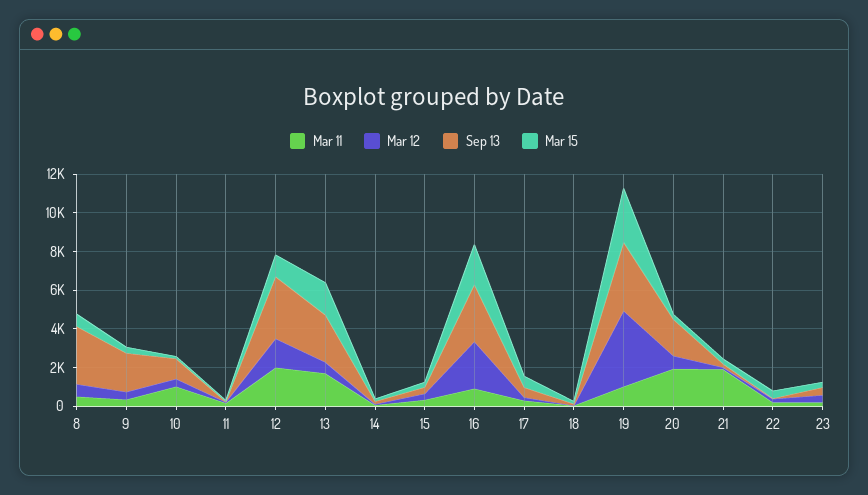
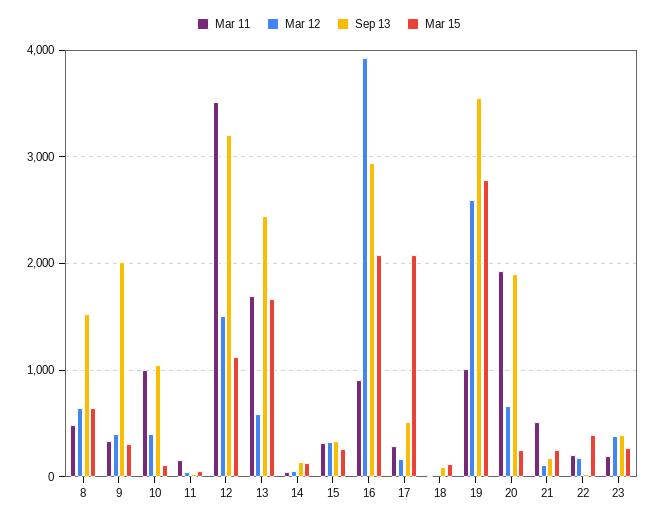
  {
    "Mar 11": {
      "8": 500,
      "9": 300,
      "10": 1000,
      "11": 200,
-     "12": 2000,
+     "12": 3500,
      "13": 1700,
      "14": 100,
      "15": 300,
      "16": 900,
      "17": 300,
      "18": 0,
      "19": 1000,
      "20": 1900,
-     "21": 2000,
+     "21": 500,
      "22": 200,
      "23": 200
    },
    "Mar 12": {
      "8": 600,
      "9": 400,
      "10": 400,
      "11": 100,
      "12": 1500,
      "13": 600,
      "14": 100,
      "15": 300,
-     "16": 2500,
+     "16": 3900,
      "17": 200,
      "18": 0,
-     "19": 4000,
+     "19": 2600,
      "20": 700,
      "21": 100,
      "22": 200,
      "23": 400
    },
    "Sep 13": {
-     "8": 3000,
+     "8": 1500,
      "9": 2000,
      "10": 1100,
      "11": 0,
      "12": 3200,
      "13": 2400,
      "14": 100,
      "15": 300,
      "16": 2900,
      "17": 500,
      "18": 100,
      "19": 3500,
      "20": 1900,
      "21": 200,
      "22": 0,
      "23": 400
    },
    "Mar 15": {
      "8": 600,
      "9": 300,
      "10": 100,
      "11": 100,
      "12": 1100,
      "13": 1700,
      "14": 100,
      "15": 300,
      "16": 2100,
-     "17": 500,
+     "17": 2100,
      "18": 100,
      "19": 2800,
      "20": 300,
      "21": 300,
      "22": 400,
      "23": 300
    }
  }

